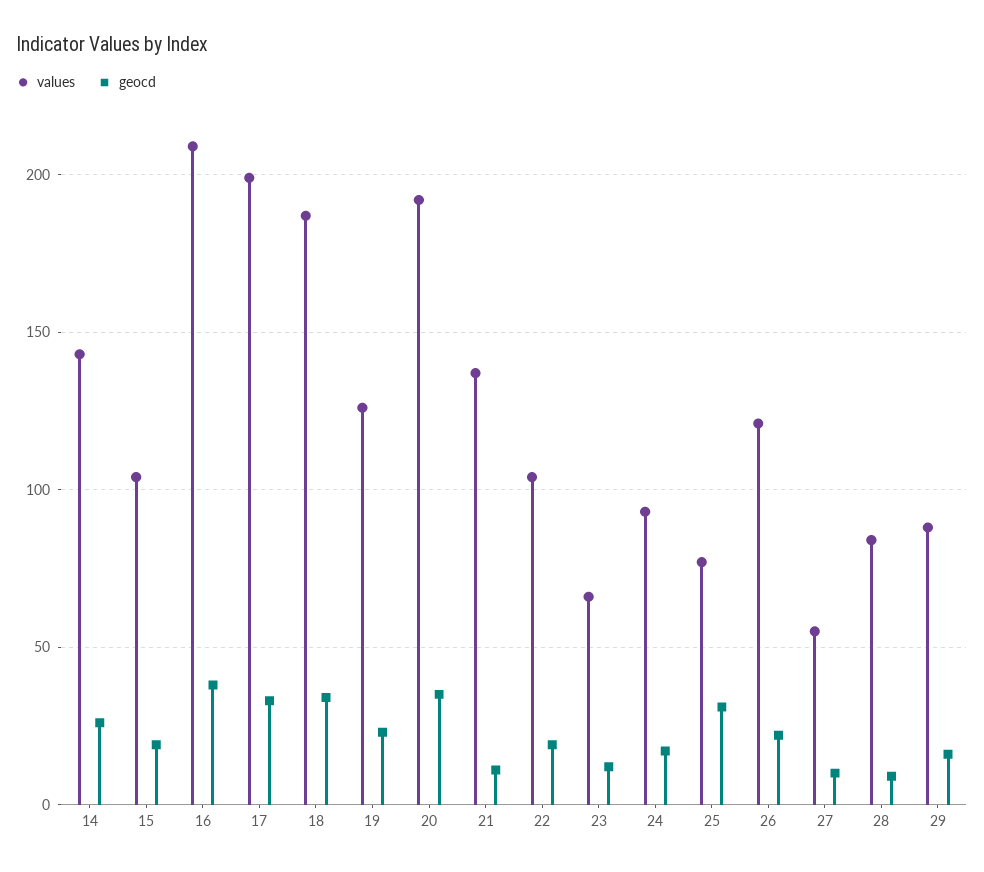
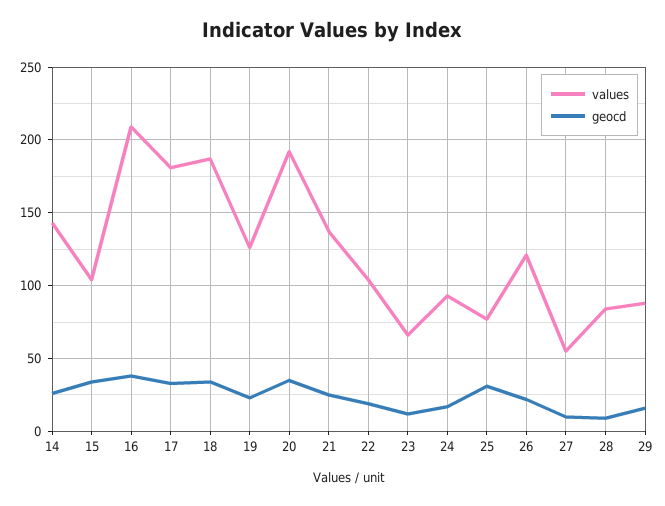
  {
    "values": {
      "14": 145,
      "15": 105,
      "16": 210,
-     "17": 200,
+     "17": 180,
      "18": 185,
      "19": 125,
      "20": 190,
      "21": 135,
      "22": 105,
      "23": 65,
      "24": 95,
      "25": 75,
      "26": 120,
      "27": 55,
      "28": 85,
      "29": 90
    },
    "geocd": {
      "14": 25,
-     "15": 20,
+     "15": 35,
      "16": 40,
      "17": 35,
      "18": 35,
      "19": 25,
      "20": 35,
-     "21": 10,
+     "21": 25,
      "22": 20,
      "23": 10,
      "24": 15,
      "25": 30,
      "26": 20,
      "27": 10,
      "28": 10,
      "29": 15
    }
  }

